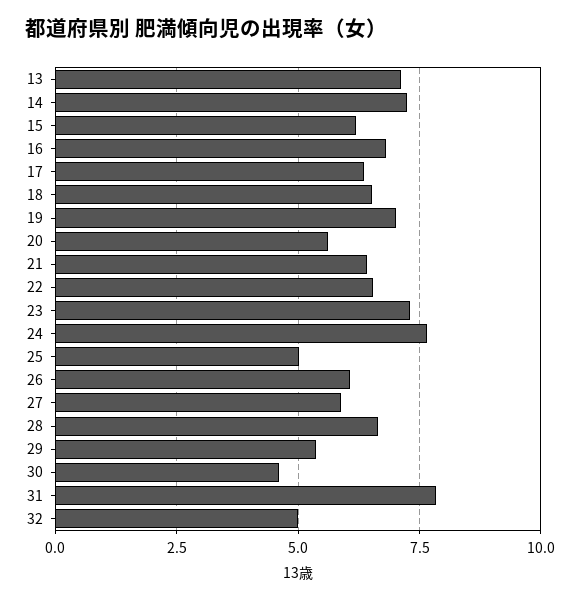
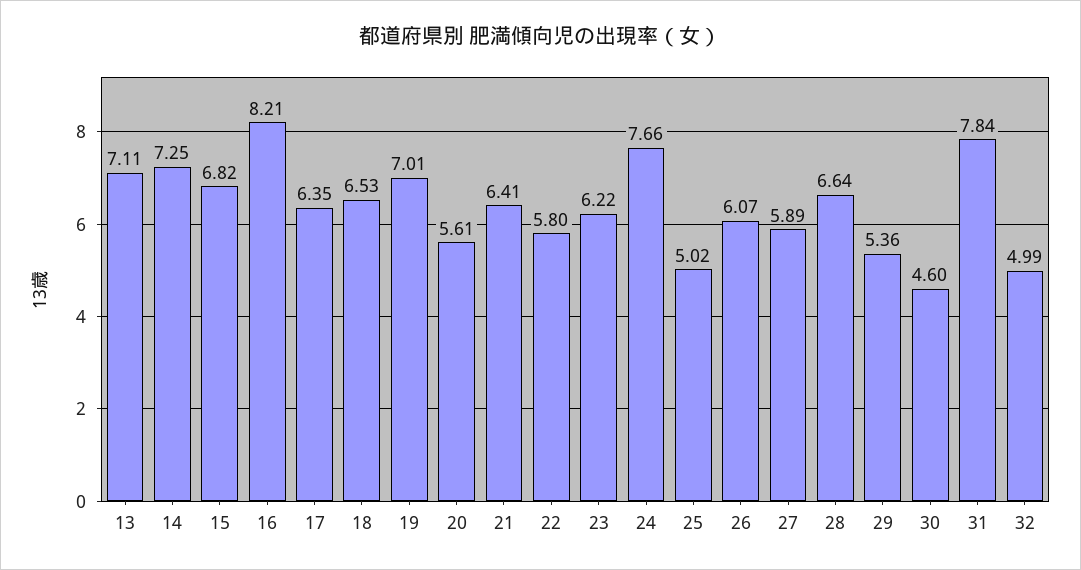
  {
    "13": 7.11,
    "14": 7.25,
-   "15": 6.25,
+   "15": 6.82,
-   "16": 6.75,
+   "16": 8.21,
    "17": 6.35,
    "18": 6.53,
    "19": 7.01,
    "20": 5.61,
    "21": 6.41,
-   "22": 6.5,
+   "22": 5.8,
-   "23": 7.25,
+   "23": 6.22,
    "24": 7.66,
    "25": 5.02,
    "26": 6.07,
    "27": 5.89,
    "28": 6.64,
    "29": 5.36,
    "30": 4.6,
    "31": 7.84,
    "32": 4.99
  }

